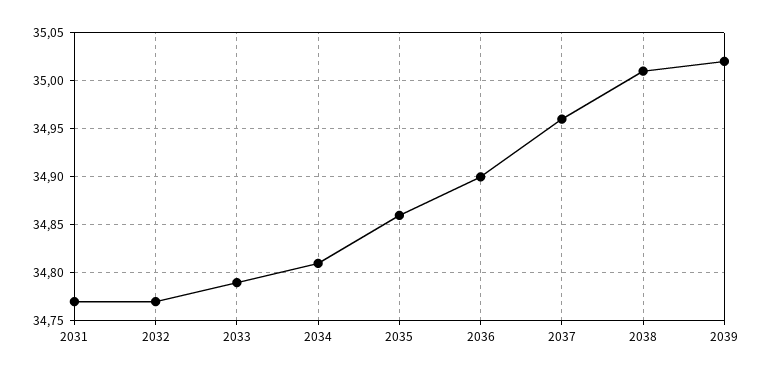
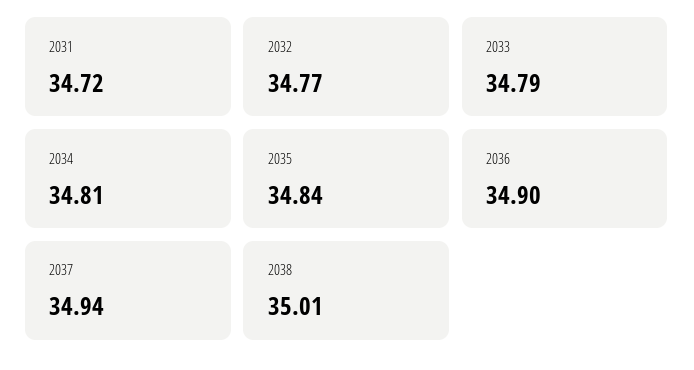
  {
-   "2031": 34.77,
+   "2031": 34.72,
    "2032": 34.77,
    "2033": 34.79,
    "2034": 34.81,
-   "2035": 34.86,
+   "2035": 34.84,
    "2036": 34.9,
-   "2037": 34.96,
+   "2037": 34.94,
-   "2038": 35.01,
+   "2038": 35.01
-   "2039": 35.02
  }

